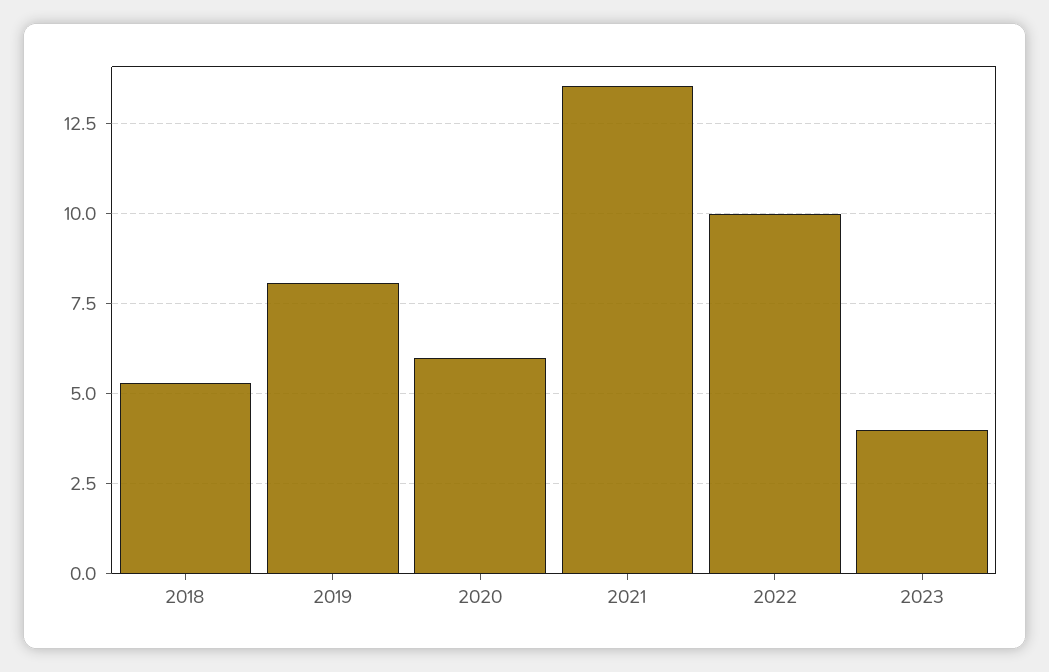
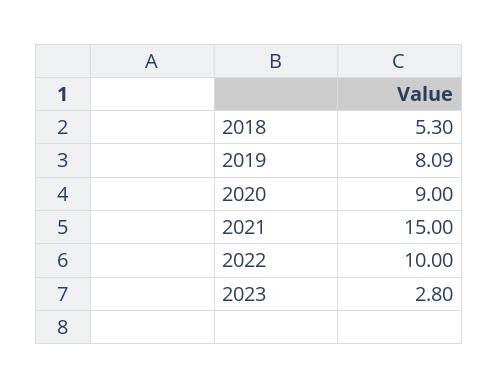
  {
    "2018": 5.3,
    "2019": 8.09,
-   "2020": 6,
+   "2020": 9,
-   "2021": 13.5,
+   "2021": 15,
    "2022": 10,
-   "2023": 4
+   "2023": 2.8
  }

